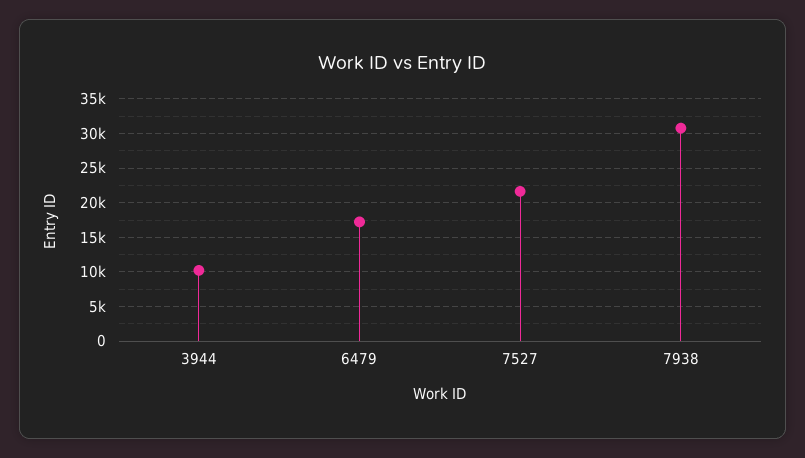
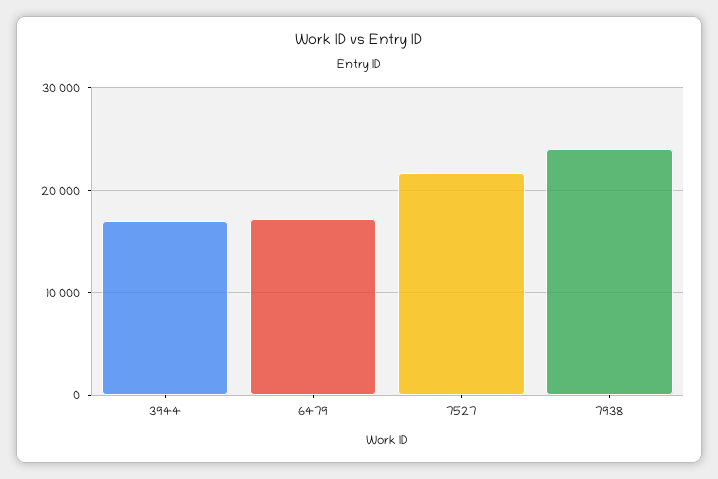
  {
-   "3944": 10000,
+   "3944": 17000,
    "6479": 17000,
    "7527": 22000,
-   "7938": 31000
+   "7938": 24000
  }

